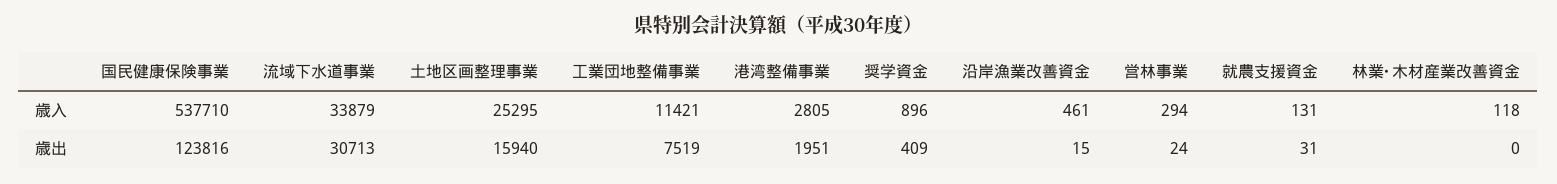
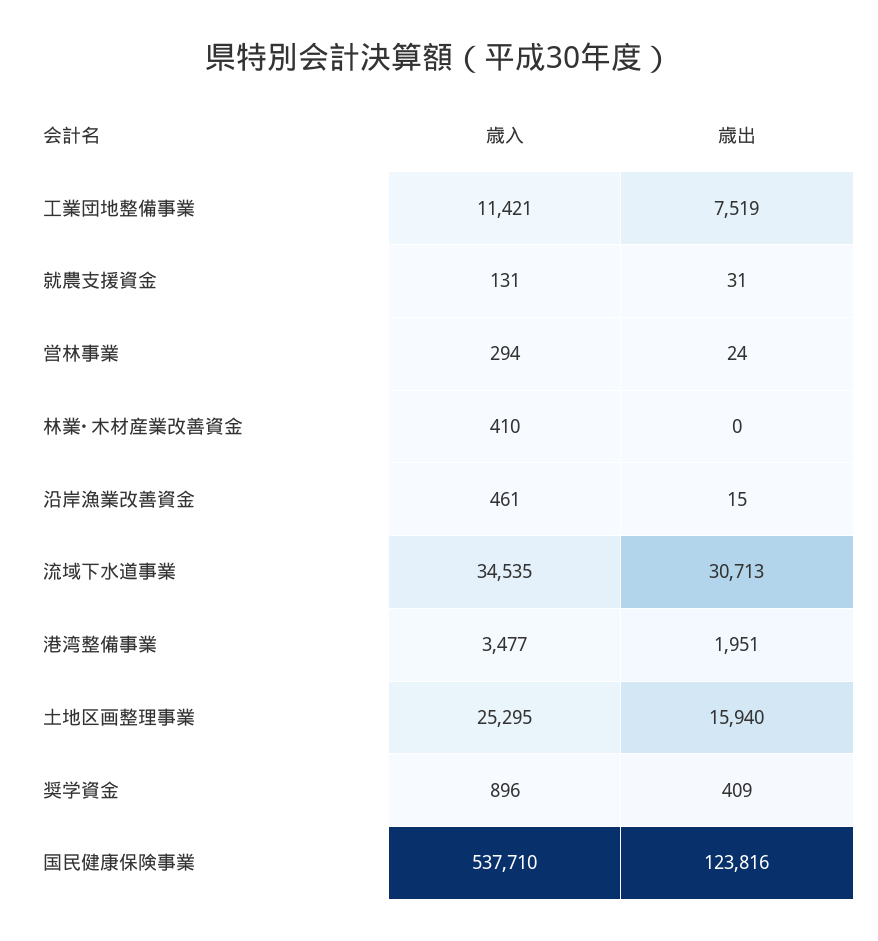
  {
    "国民健康保険事業": {
      "歳入": 537710,
      "歳出": 123816
    },
    "流域下水道事業": {
-     "歳入": 33879,
+     "歳入": 34535,
      "歳出": 30713
    },
    "土地区画整理事業": {
      "歳入": 25295,
      "歳出": 15940
    },
    "工業団地整備事業": {
      "歳入": 11421,
      "歳出": 7519
    },
    "港湾整備事業": {
-     "歳入": 2805,
+     "歳入": 3477,
      "歳出": 1951
    },
    "奨学資金": {
      "歳入": 896,
      "歳出": 409
    },
    "沿岸漁業改善資金": {
      "歳入": 461,
      "歳出": 15
    },
    "営林事業": {
      "歳入": 294,
      "歳出": 24
    },
    "就農支援資金": {
      "歳入": 131,
      "歳出": 31
    },
    "林業･木材産業改善資金": {
-     "歳入": 118,
+     "歳入": 410,
      "歳出": 0
    }
  }

